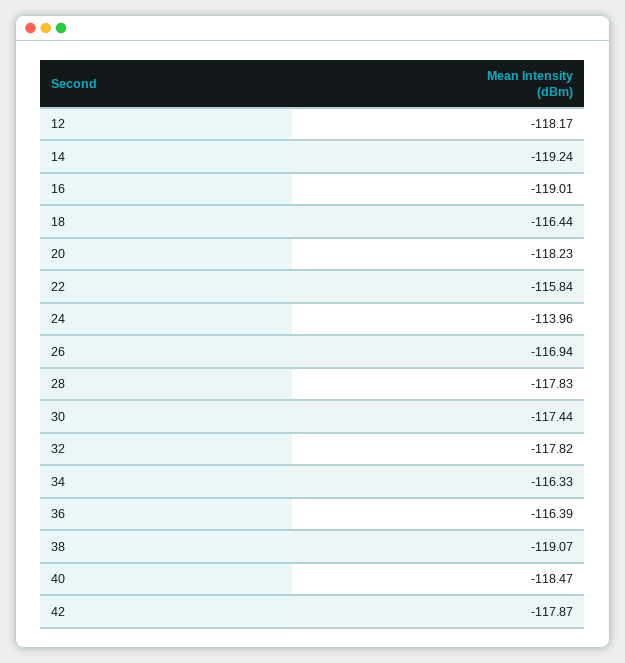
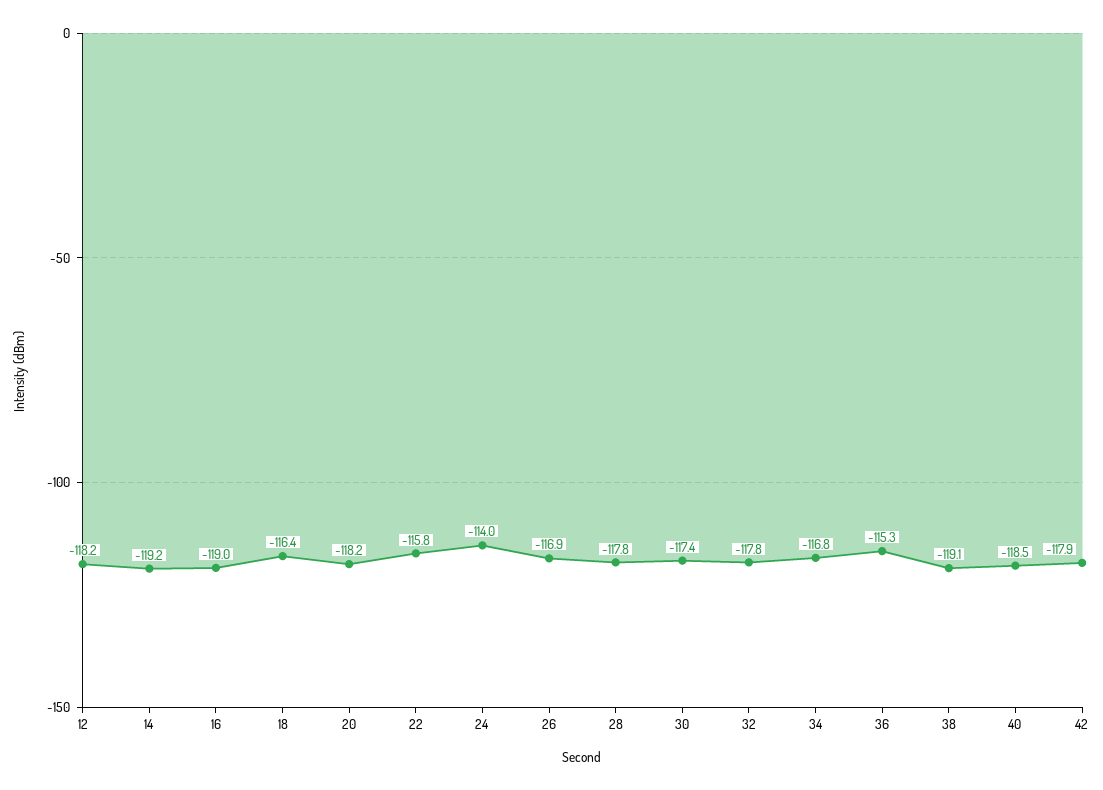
  {
    "12": -118.17,
    "14": -119.24,
    "16": -119.01,
    "18": -116.44,
    "20": -118.23,
    "22": -115.84,
    "24": -113.96,
    "26": -116.94,
    "28": -117.83,
    "30": -117.44,
    "32": -117.82,
-   "34": -116.33,
+   "34": -116.8,
-   "36": -116.39,
+   "36": -115.3,
    "38": -119.07,
    "40": -118.47,
    "42": -117.87
  }

